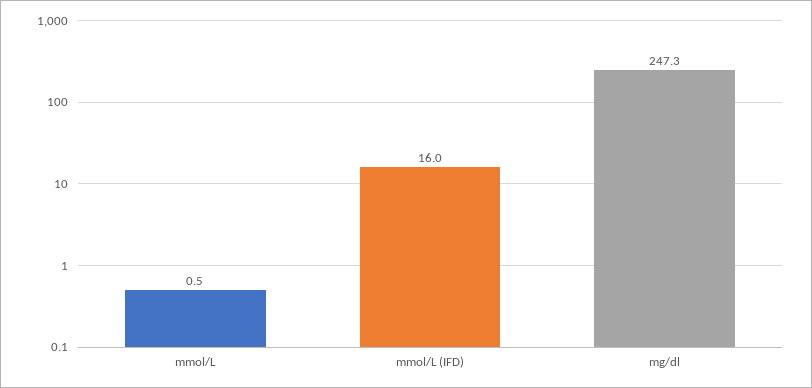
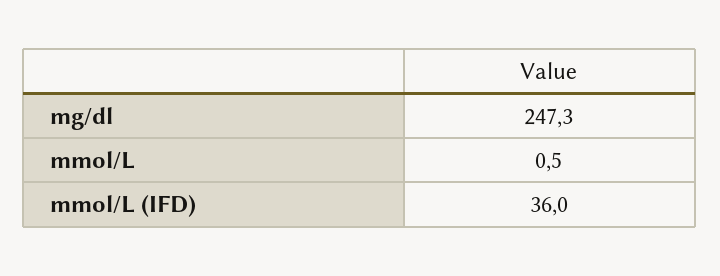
  {
    "mmol/L": 0.5,
-   "mmol/L (IFD)": 16,
+   "mmol/L (IFD)": 36,
    "mg/dl": 247.3
  }

